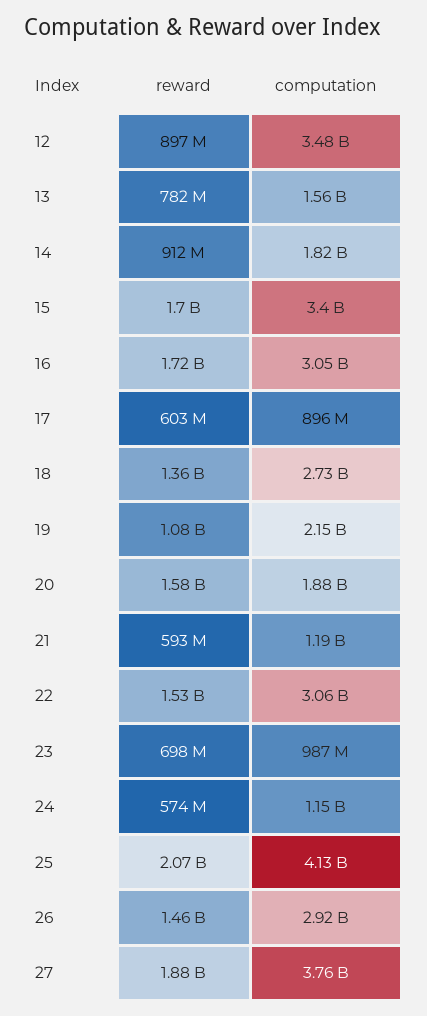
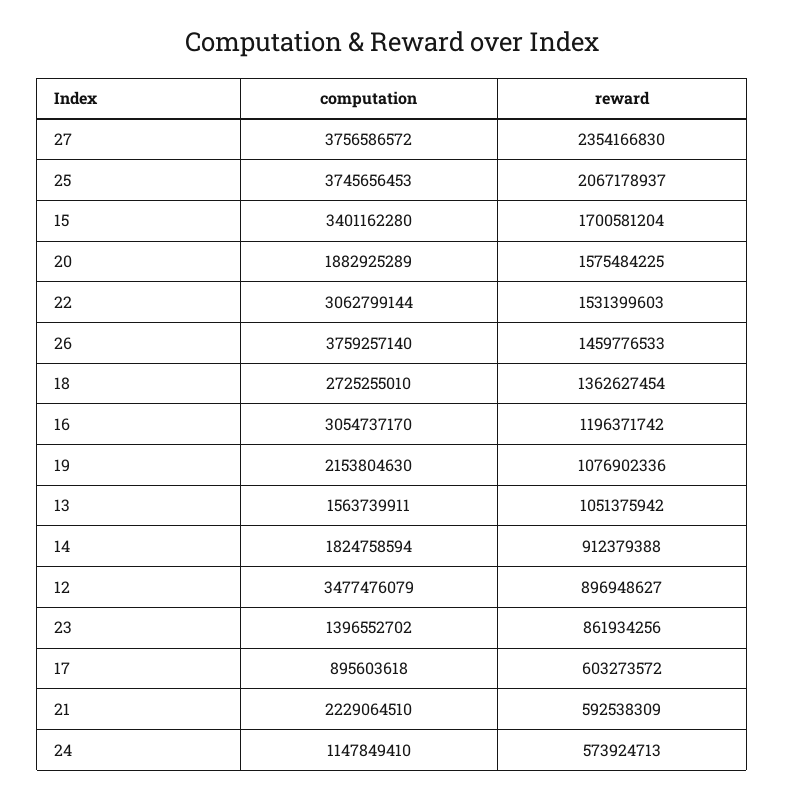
  {
    "reward": {
      "12": 896948627,
-     "13": 782000000,
+     "13": 1051375942,
      "14": 912379388,
      "15": 1700581204,
-     "16": 1720000000,
+     "16": 1196371742,
      "17": 603273572,
      "18": 1362627454,
      "19": 1076902336,
      "20": 1575484225,
      "21": 592538309,
      "22": 1531399603,
-     "23": 698000000,
+     "23": 861934256,
      "24": 573924713,
      "25": 2067178937,
      "26": 1459776533,
-     "27": 1880000000
+     "27": 2354166830
    },
    "computation": {
      "12": 3477476079,
      "13": 1563739911,
      "14": 1824758594,
      "15": 3401162280,
      "16": 3054737170,
      "17": 895603618,
      "18": 2725255010,
      "19": 2153804630,
      "20": 1882925289,
-     "21": 1190000000,
+     "21": 2229064510,
      "22": 3062799144,
-     "23": 987000000,
+     "23": 1396552702,
      "24": 1147849410,
-     "25": 4130000000,
+     "25": 3745656453,
-     "26": 2920000000,
+     "26": 3759257140,
      "27": 3756586572
    }
  }

